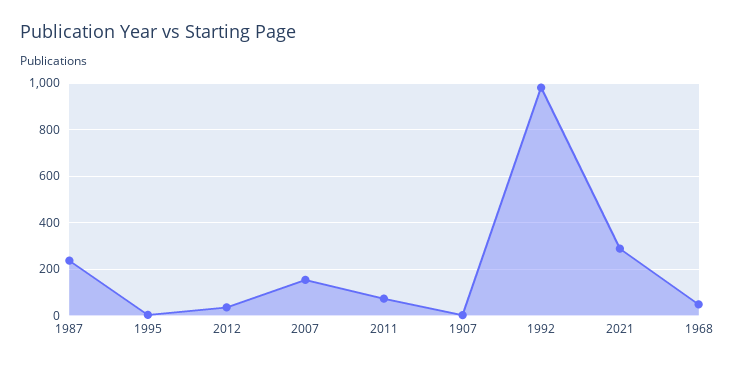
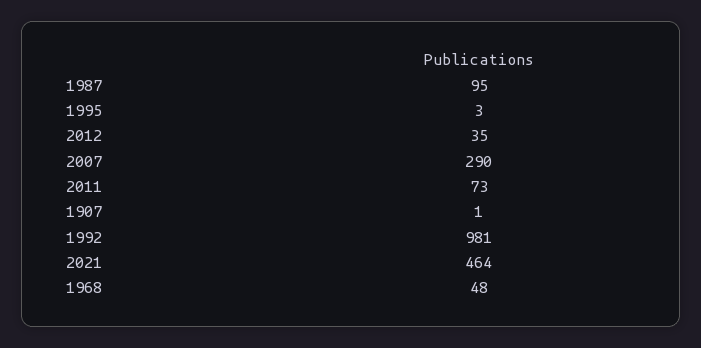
  {
-   "1987": 250,
+   "1987": 95,
    "1995": 3,
    "2012": 35,
-   "2007": 150,
+   "2007": 290,
    "2011": 73,
    "1907": 1,
    "1992": 981,
-   "2021": 300,
+   "2021": 464,
    "1968": 48
  }

